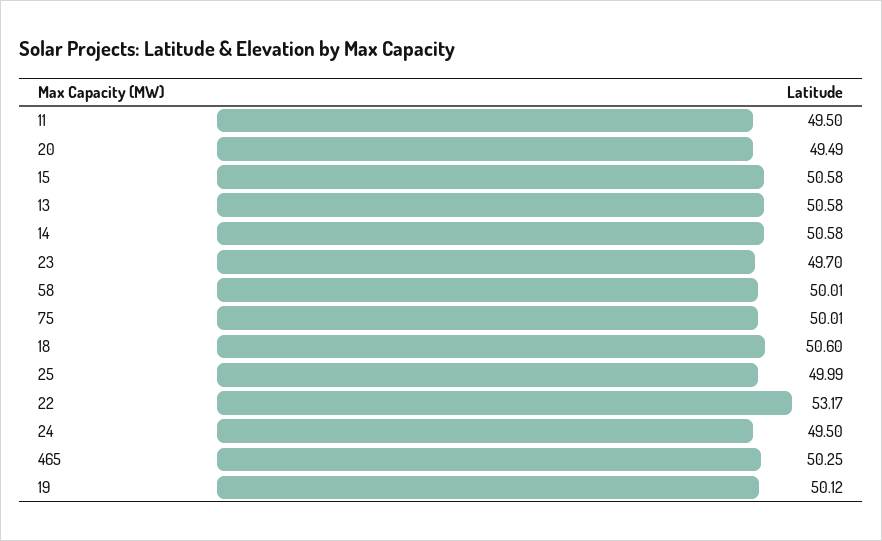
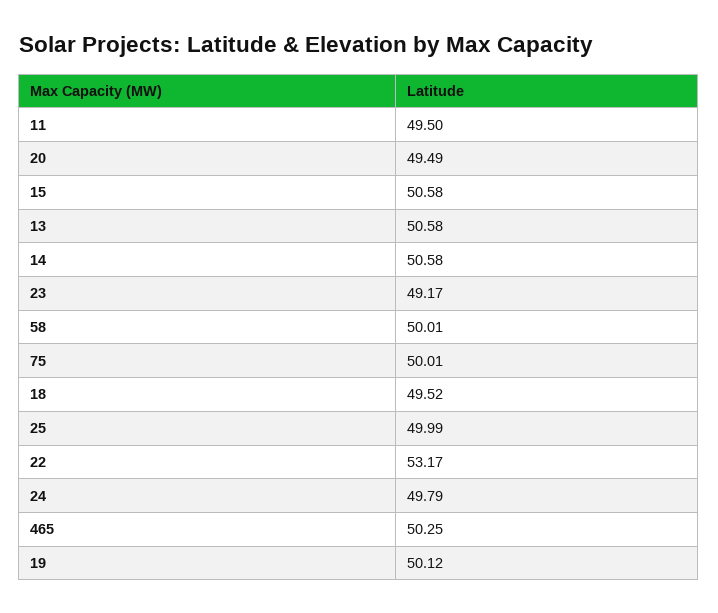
  {
    "11": 49.5,
    "20": 49.49,
    "15": 50.58,
    "13": 50.58,
    "14": 50.58,
-   "23": 49.7,
+   "23": 49.17,
    "58": 50.01,
    "75": 50.01,
-   "18": 50.6,
+   "18": 49.52,
    "25": 49.99,
    "22": 53.17,
-   "24": 49.5,
+   "24": 49.79,
    "465": 50.25,
    "19": 50.12
  }

